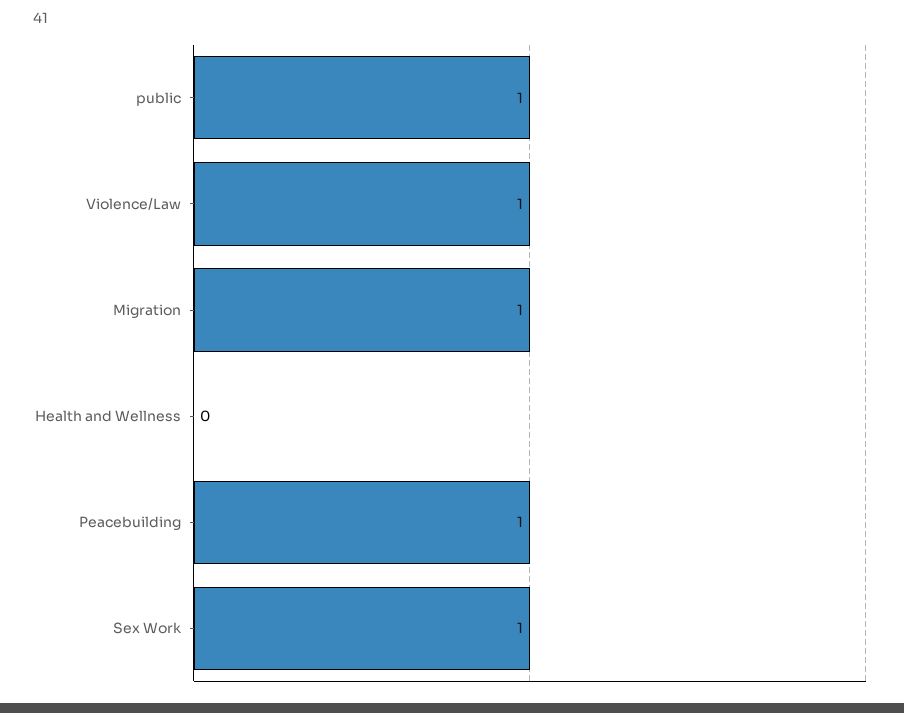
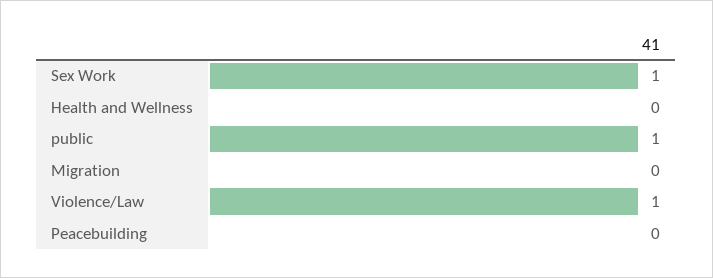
  {
    "public": 1,
    "Violence/Law": 1,
-   "Migration": 1,
+   "Migration": 0,
    "Health and Wellness": 0,
-   "Peacebuilding": 1,
+   "Peacebuilding": 0,
    "Sex Work": 1
  }

